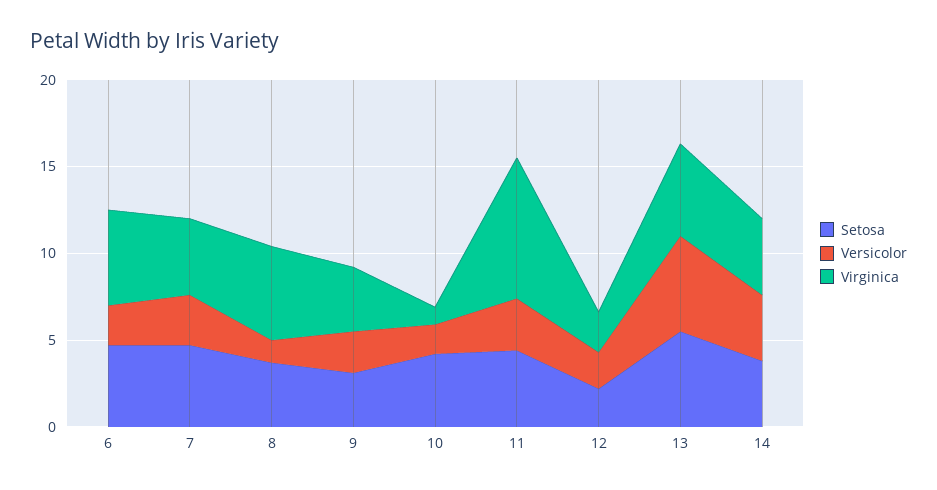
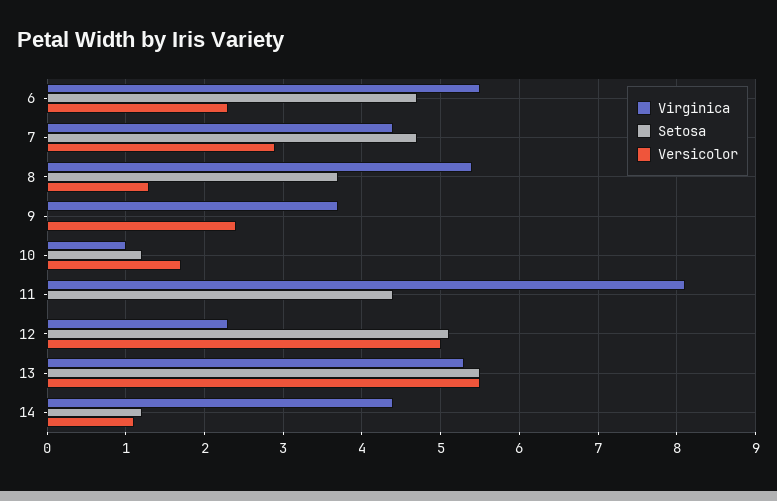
  {
    "Setosa": {
      "6": 4.7,
      "7": 4.7,
      "8": 3.7,
-     "9": 3,
+     "9": 0,
-     "10": 4,
+     "10": 1.2,
      "11": 4.4,
-     "12": 2,
+     "12": 5.1,
      "13": 5.5,
-     "14": 4
+     "14": 1.2
    },
    "Versicolor": {
      "6": 2.3,
      "7": 2.9,
      "8": 1.3,
      "9": 2.4,
      "10": 1.7,
-     "11": 3,
+     "11": 0,
-     "12": 2,
+     "12": 5,
      "13": 5.5,
-     "14": 4
+     "14": 1.1
    },
    "Virginica": {
      "6": 5.5,
      "7": 4.4,
      "8": 5.4,
      "9": 3.7,
      "10": 1,
      "11": 8.1,
      "12": 2.3,
      "13": 5.3,
      "14": 4.4
    }
  }

